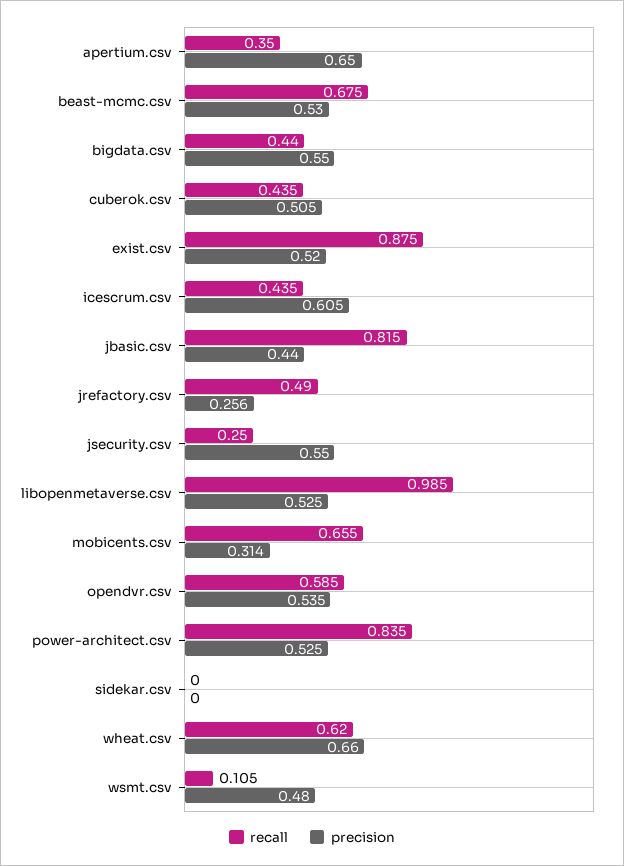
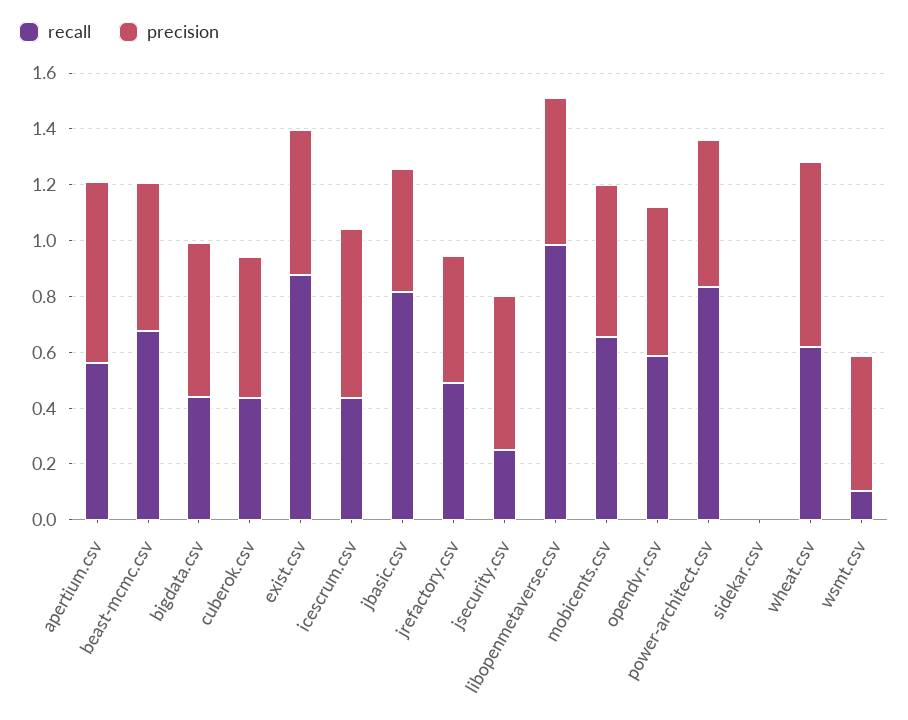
  {
    "recall": {
-     "apertium.csv": 0.35,
+     "apertium.csv": 0.55,
      "beast-mcmc.csv": 0.675,
      "bigdata.csv": 0.44,
      "cuberok.csv": 0.435,
      "exist.csv": 0.875,
      "icescrum.csv": 0.435,
      "jbasic.csv": 0.815,
      "jrefactory.csv": 0.49,
      "jsecurity.csv": 0.25,
      "libopenmetaverse.csv": 0.985,
      "mobicents.csv": 0.655,
      "opendvr.csv": 0.585,
      "power-architect.csv": 0.835,
      "sidekar.csv": 0,
      "wheat.csv": 0.62,
      "wsmt.csv": 0.105
    },
    "precision": {
      "apertium.csv": 0.65,
      "beast-mcmc.csv": 0.53,
      "bigdata.csv": 0.55,
      "cuberok.csv": 0.505,
      "exist.csv": 0.52,
      "icescrum.csv": 0.605,
      "jbasic.csv": 0.44,
-     "jrefactory.csv": 0.256,
+     "jrefactory.csv": 0.45,
      "jsecurity.csv": 0.55,
      "libopenmetaverse.csv": 0.525,
-     "mobicents.csv": 0.314,
+     "mobicents.csv": 0.55,
      "opendvr.csv": 0.535,
      "power-architect.csv": 0.525,
      "sidekar.csv": 0,
      "wheat.csv": 0.66,
      "wsmt.csv": 0.48
    }
  }

